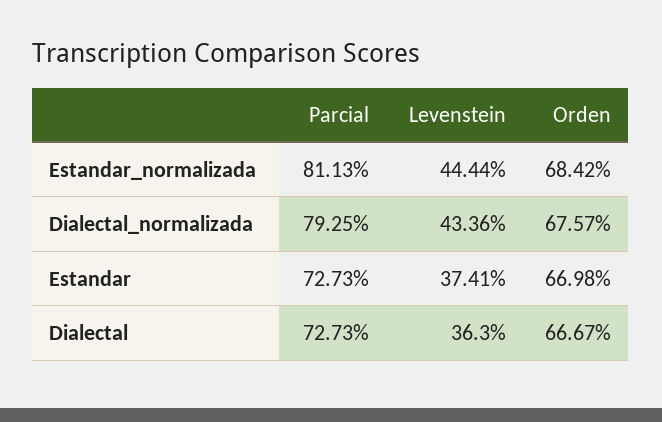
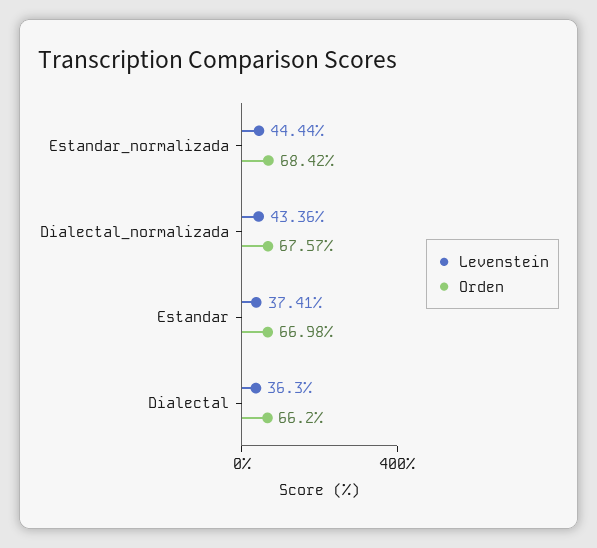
  {
-   "Parcial": {
-     "Estandar_normalizada": 81.13,
-     "Dialectal_normalizada": 79.25,
-     "Estandar": 72.73,
-     "Dialectal": 72.73
-   },
    "Levenstein": {
      "Estandar_normalizada": 44.44,
      "Dialectal_normalizada": 43.36,
      "Estandar": 37.41,
      "Dialectal": 36.3
    },
    "Orden": {
      "Estandar_normalizada": 68.42,
      "Dialectal_normalizada": 67.57,
      "Estandar": 66.98,
-     "Dialectal": 66.67
+     "Dialectal": 66.2
    }
  }

